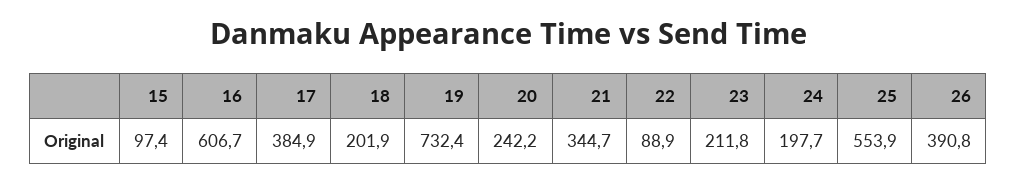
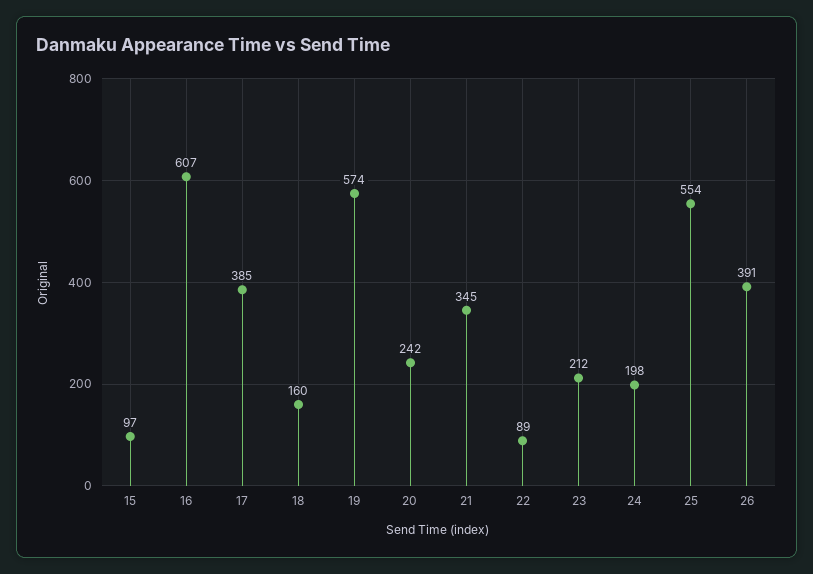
  {
    "15": 97.4,
    "16": 606.7,
    "17": 384.9,
-   "18": 201.9,
+   "18": 160,
-   "19": 732.4,
+   "19": 574,
    "20": 242.2,
    "21": 344.7,
    "22": 88.9,
    "23": 211.8,
    "24": 197.7,
    "25": 553.9,
    "26": 390.8
  }

